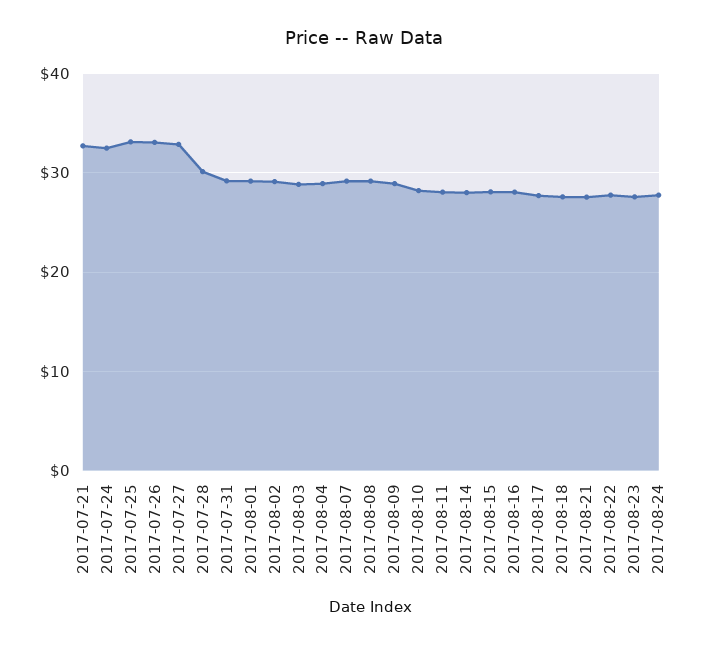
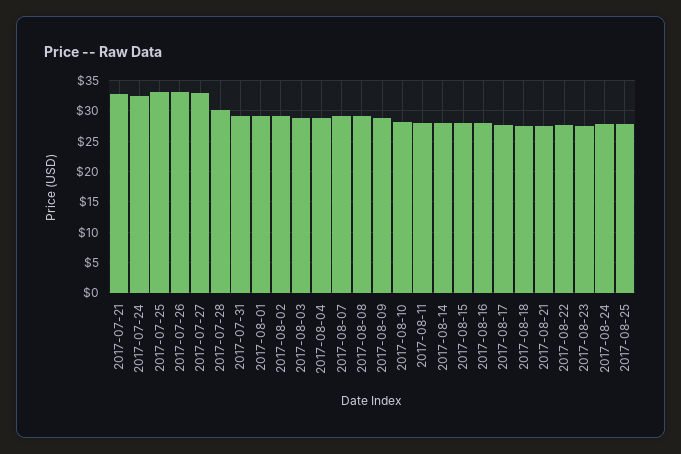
  {
    "2017-07-21": 33,
    "2017-07-24": 32,
    "2017-07-25": 33,
    "2017-07-26": 33,
    "2017-07-27": 33,
    "2017-07-28": 30,
    "2017-07-31": 29,
    "2017-08-01": 29,
    "2017-08-02": 29,
    "2017-08-03": 29,
    "2017-08-04": 29,
    "2017-08-07": 29,
    "2017-08-08": 29,
    "2017-08-09": 29,
    "2017-08-10": 28,
    "2017-08-11": 28,
    "2017-08-14": 28,
    "2017-08-15": 28,
    "2017-08-16": 28,
    "2017-08-17": 28,
    "2017-08-18": 28,
    "2017-08-21": 28,
    "2017-08-22": 28,
    "2017-08-23": 28,
-   "2017-08-24": 28
+   "2017-08-24": 28,
+   "2017-08-25": 28
  }

